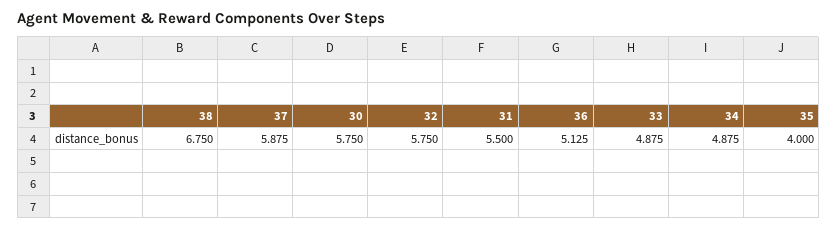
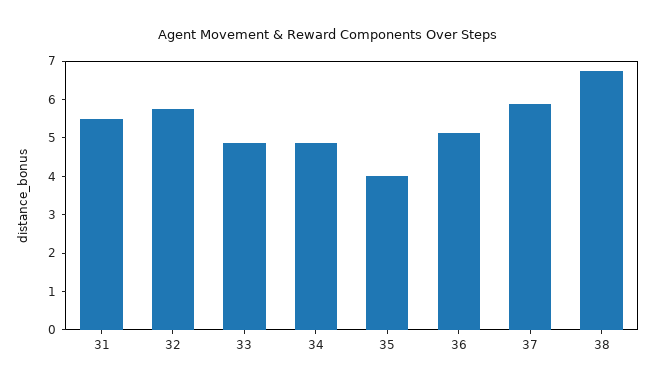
  {
    "38": 6.75,
    "37": 5.875,
-   "30": 5.75,
    "32": 5.75,
    "31": 5.5,
    "36": 5.125,
    "33": 4.875,
    "34": 4.875,
    "35": 4
  }

